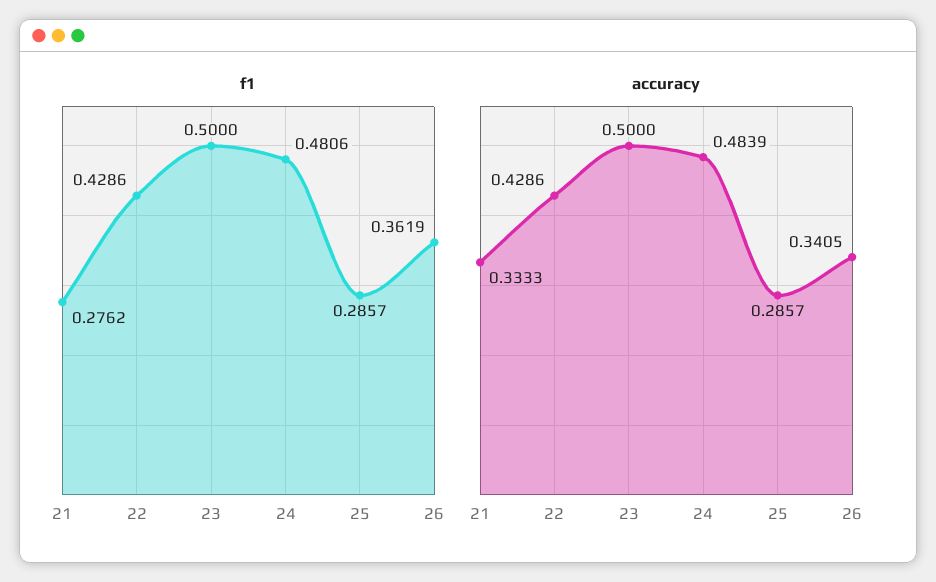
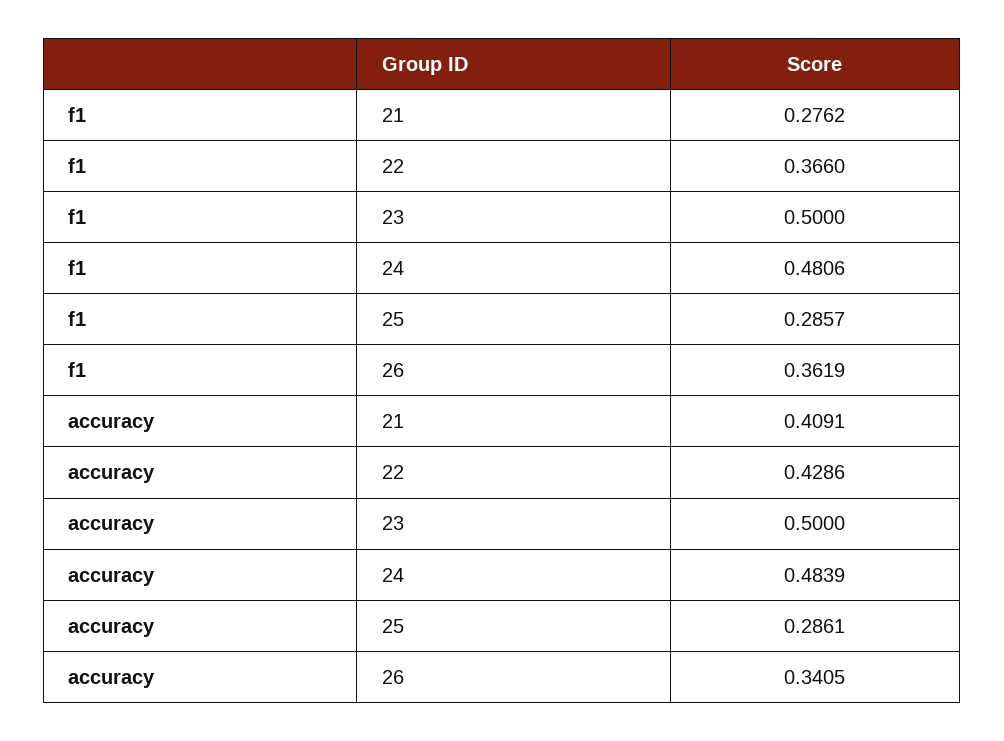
  {
    "f1": {
      "21": 0.2762,
-     "22": 0.4286,
+     "22": 0.366,
      "23": 0.5,
      "24": 0.4806,
      "25": 0.2857,
      "26": 0.3619
    },
    "accuracy": {
-     "21": 0.3333,
+     "21": 0.4091,
      "22": 0.4286,
      "23": 0.5,
      "24": 0.4839,
-     "25": 0.2857,
+     "25": 0.2861,
      "26": 0.3405
    }
  }

